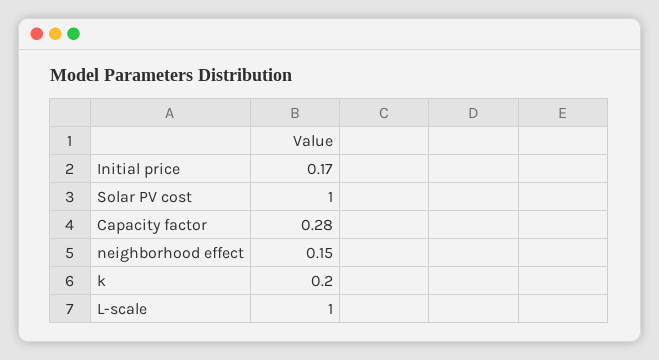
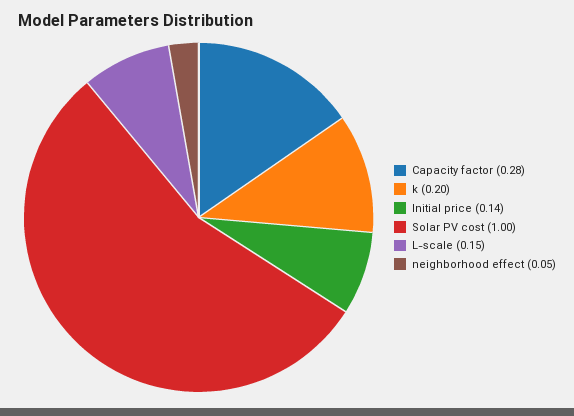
  {
-   "Initial price": 0.17,
+   "Initial price": 0.14,
    "Solar PV cost": 1,
    "Capacity factor": 0.28,
-   "neighborhood effect": 0.15,
+   "neighborhood effect": 0.05,
    "k": 0.2,
-   "L-scale": 1
+   "L-scale": 0.15
  }

